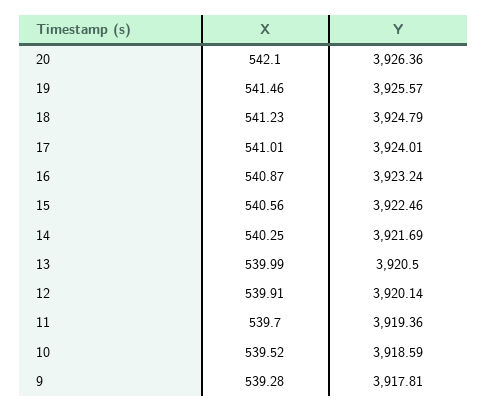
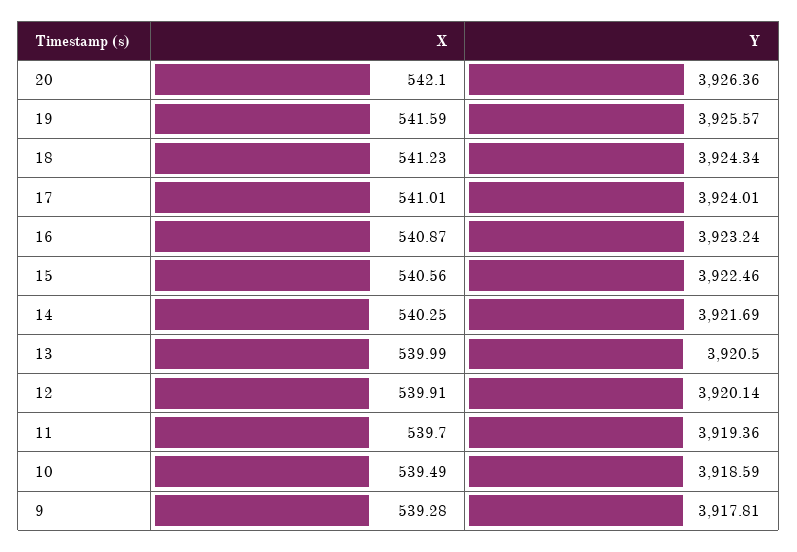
  {
    "X": {
      "20": 542.1,
-     "19": 541.46,
+     "19": 541.59,
      "18": 541.23,
      "17": 541.01,
      "16": 540.87,
      "15": 540.56,
      "14": 540.25,
      "13": 539.99,
      "12": 539.91,
      "11": 539.7,
-     "10": 539.52,
+     "10": 539.49,
      "9": 539.28
    },
    "Y": {
      "20": 3926.36,
      "19": 3925.57,
-     "18": 3924.79,
+     "18": 3924.34,
      "17": 3924.01,
      "16": 3923.24,
      "15": 3922.46,
      "14": 3921.69,
      "13": 3920.5,
      "12": 3920.14,
      "11": 3919.36,
      "10": 3918.59,
      "9": 3917.81
    }
  }

